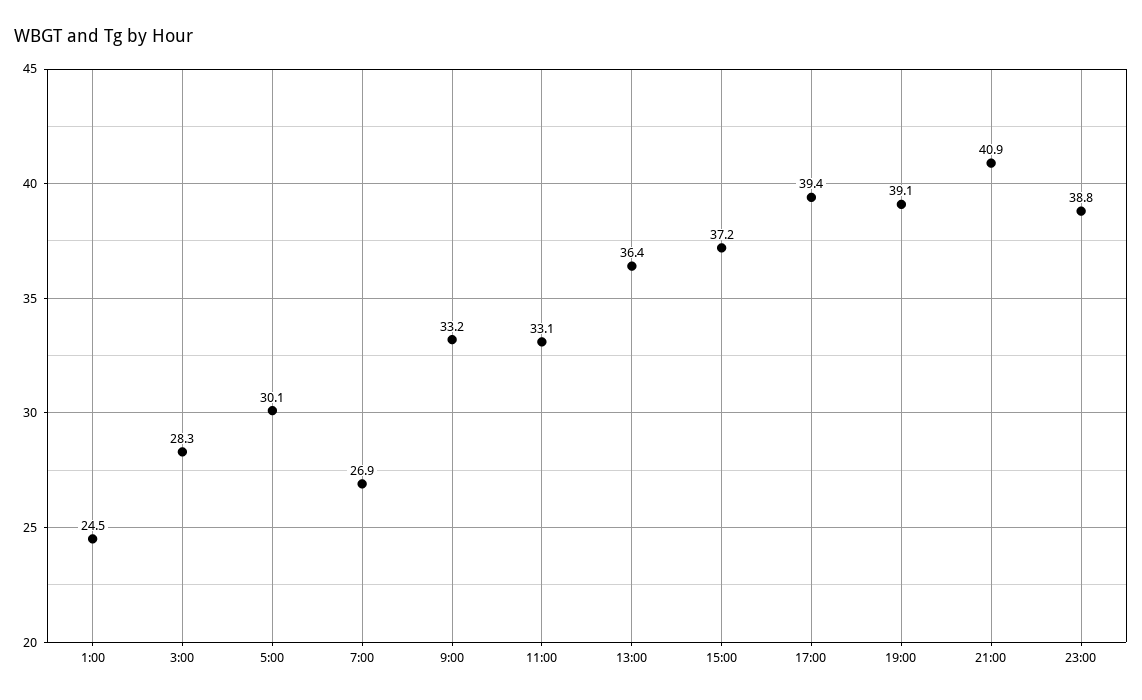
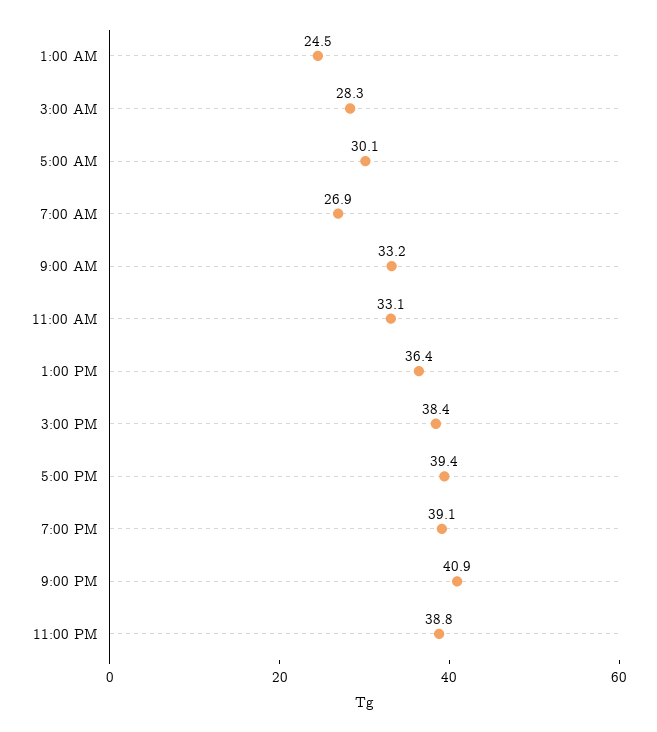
  {
    "1:00": 24.5,
    "3:00": 28.3,
    "5:00": 30.1,
    "7:00": 26.9,
    "9:00": 33.2,
    "11:00": 33.1,
    "13:00": 36.4,
-   "15:00": 37.2,
+   "15:00": 38.4,
    "17:00": 39.4,
    "19:00": 39.1,
    "21:00": 40.9,
    "23:00": 38.8
  }

